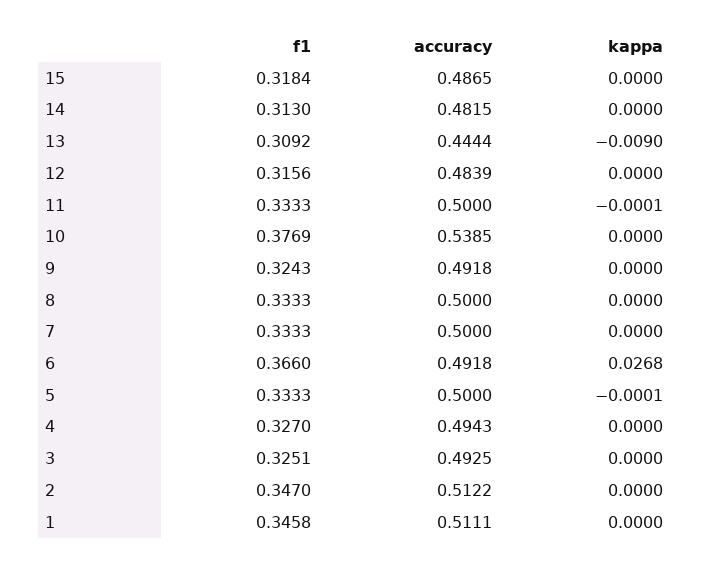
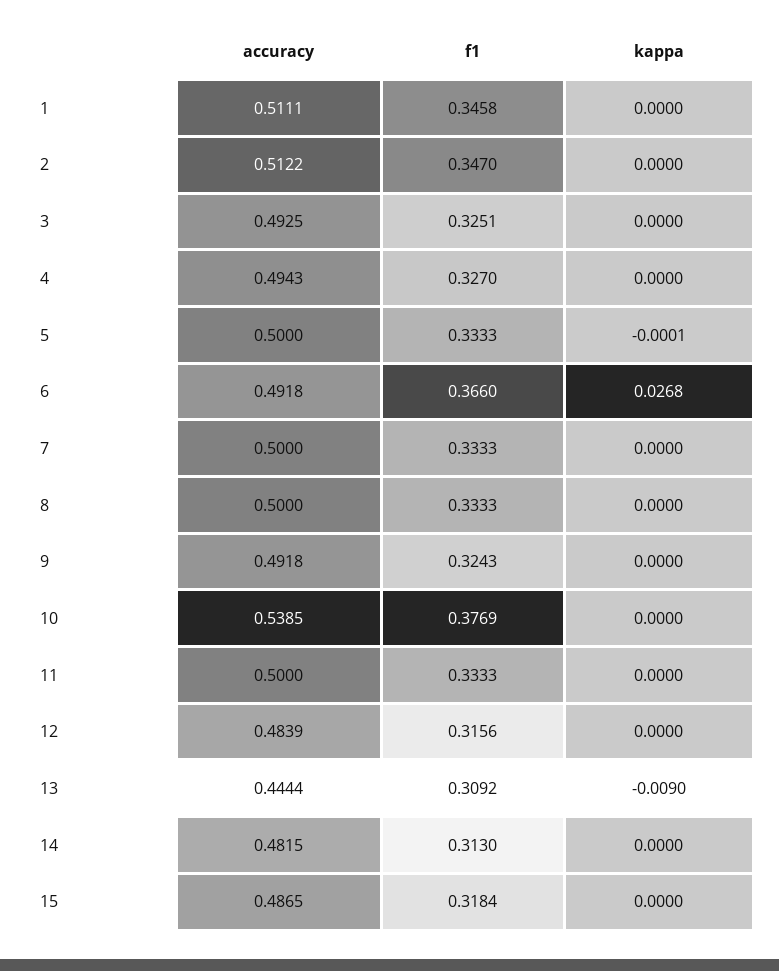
  {
    "f1": {
      "15": 0.3184,
      "14": 0.313,
      "13": 0.3092,
      "12": 0.3156,
      "11": 0.3333,
      "10": 0.3769,
      "9": 0.3243,
      "8": 0.3333,
      "7": 0.3333,
      "6": 0.366,
      "5": 0.3333,
      "4": 0.327,
      "3": 0.3251,
      "2": 0.347,
      "1": 0.3458
    },
    "accuracy": {
      "15": 0.4865,
      "14": 0.4815,
      "13": 0.4444,
      "12": 0.4839,
      "11": 0.5,
      "10": 0.5385,
      "9": 0.4918,
      "8": 0.5,
      "7": 0.5,
      "6": 0.4918,
      "5": 0.5,
      "4": 0.4943,
      "3": 0.4925,
      "2": 0.5122,
      "1": 0.5111
    },
    "kappa": {
      "15": 0,
      "14": 0,
      "13": -0.009,
      "12": 0,
-     "11": -0.0001,
+     "11": 0,
      "10": 0,
      "9": 0,
      "8": 0,
      "7": 0,
      "6": 0.0268,
      "5": -0.0001,
      "4": 0,
      "3": 0,
      "2": 0,
      "1": 0
    }
  }

